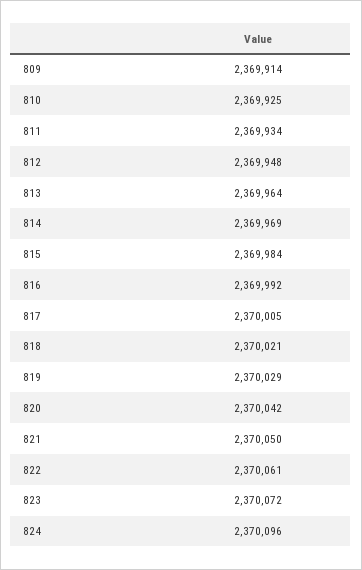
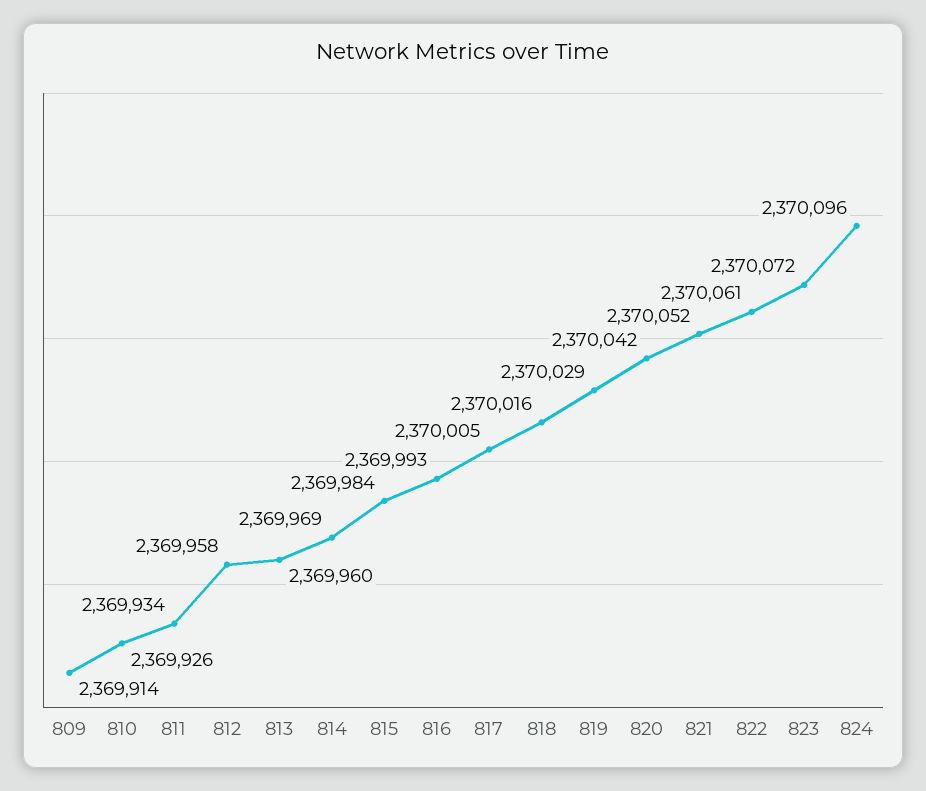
  {
    "809": 2369914,
-   "810": 2369925,
+   "810": 2369926,
    "811": 2369934,
-   "812": 2369948,
+   "812": 2369958,
-   "813": 2369964,
+   "813": 2369960,
    "814": 2369969,
    "815": 2369984,
-   "816": 2369992,
+   "816": 2369993,
    "817": 2370005,
-   "818": 2370021,
+   "818": 2370016,
    "819": 2370029,
    "820": 2370042,
-   "821": 2370050,
+   "821": 2370052,
    "822": 2370061,
    "823": 2370072,
    "824": 2370096
  }

